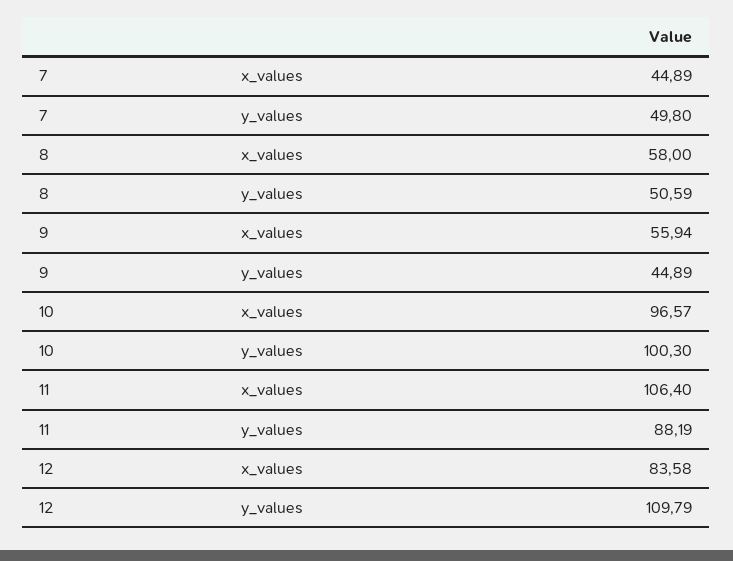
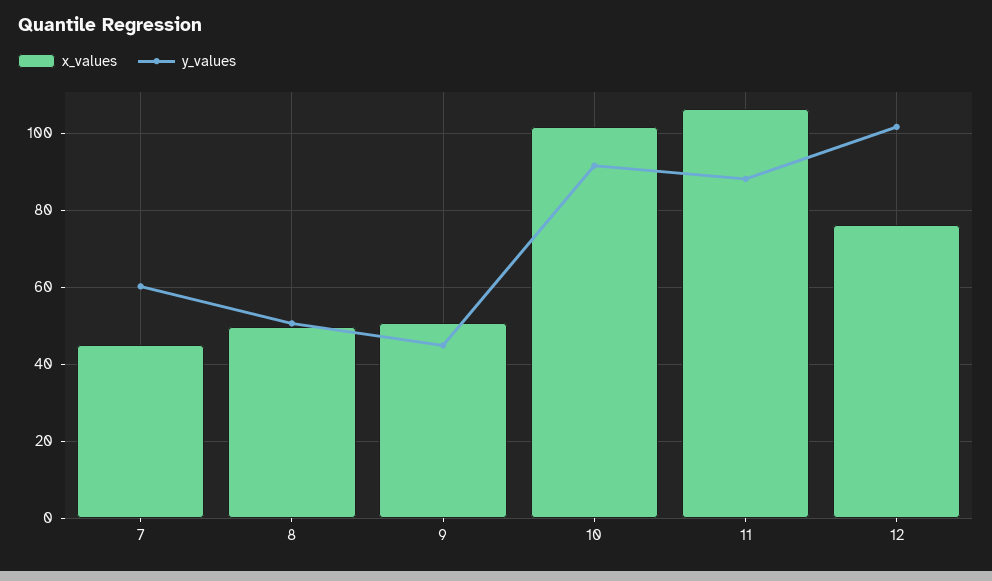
  {
    "x_values": {
      "7": 44.89,
-     "8": 58,
+     "8": 50,
-     "9": 55.94,
+     "9": 50,
-     "10": 96.57,
+     "10": 102,
      "11": 106.4,
-     "12": 83.58
+     "12": 76
    },
    "y_values": {
-     "7": 49.8,
+     "7": 60,
      "8": 50.59,
      "9": 44.89,
-     "10": 100.3,
+     "10": 92,
      "11": 88.19,
-     "12": 109.79
+     "12": 102
    }
  }

